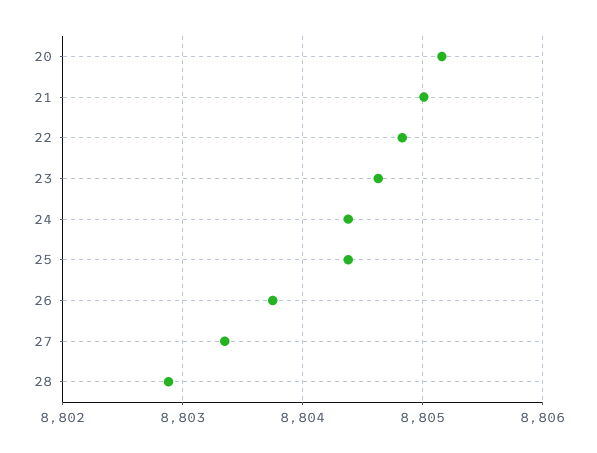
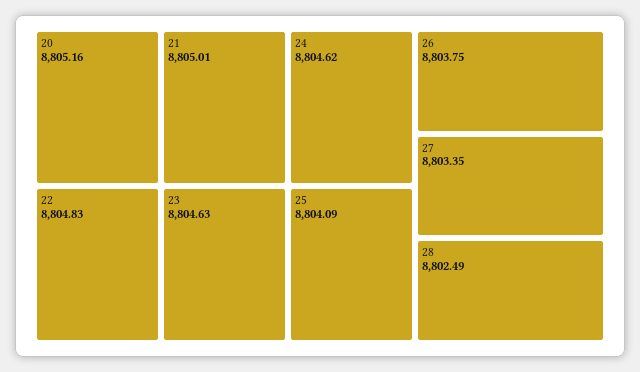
  {
    "20": 8805.16,
    "21": 8805.01,
    "22": 8804.83,
    "23": 8804.63,
-   "24": 8804.4,
+   "24": 8804.62,
-   "25": 8804.4,
+   "25": 8804.09,
    "26": 8803.75,
    "27": 8803.35,
-   "28": 8802.9
+   "28": 8802.49
  }

